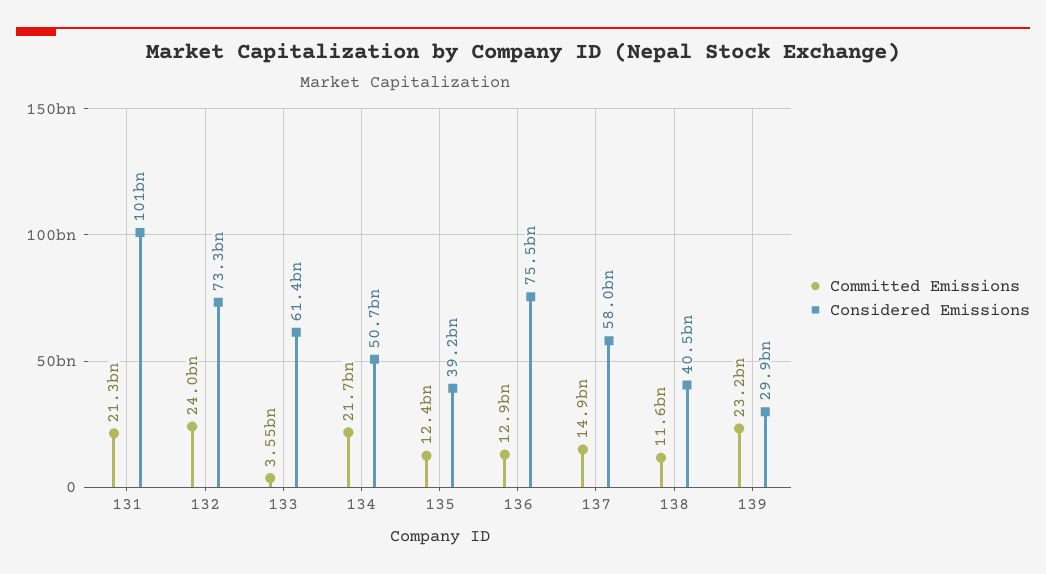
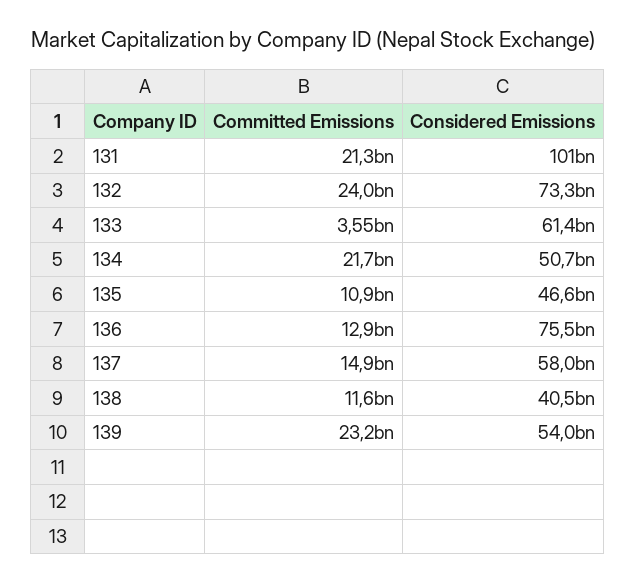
  {
    "Committed Emissions": {
      "131": 21300000000,
      "132": 24000000000,
      "133": 3550000000,
      "134": 21700000000,
-     "135": 12400000000,
+     "135": 10900000000,
      "136": 12900000000,
      "137": 14900000000,
      "138": 11600000000,
      "139": 23200000000
    },
    "Considered Emissions": {
      "131": 101000000000,
      "132": 73300000000,
      "133": 61400000000,
      "134": 50700000000,
-     "135": 39200000000,
+     "135": 46600000000,
      "136": 75500000000,
      "137": 58000000000,
      "138": 40500000000,
-     "139": 29900000000
+     "139": 54000000000
    }
  }

